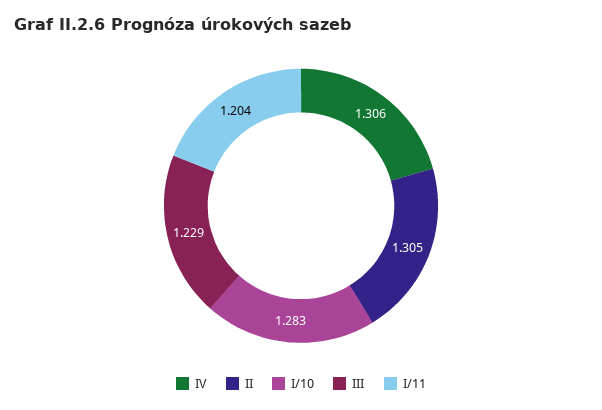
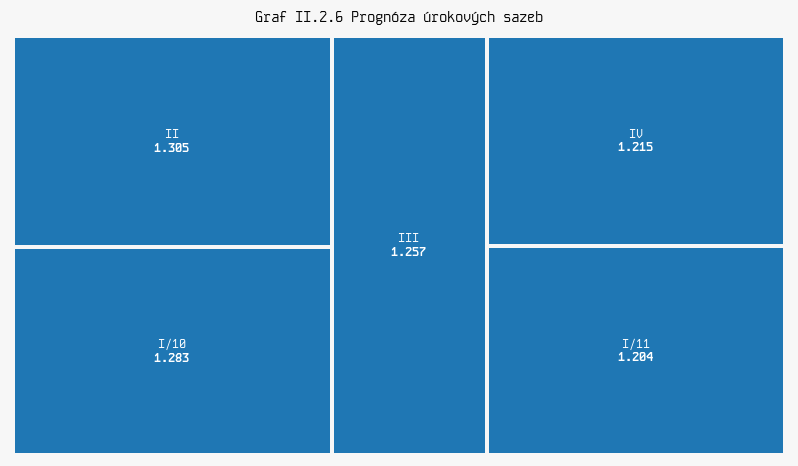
  {
-   "IV": 1.306,
+   "IV": 1.215,
    "II": 1.305,
    "I/10": 1.283,
-   "III": 1.229,
+   "III": 1.257,
    "I/11": 1.204
  }

